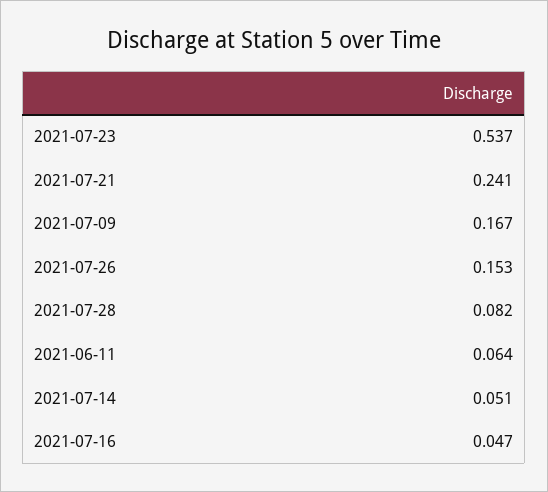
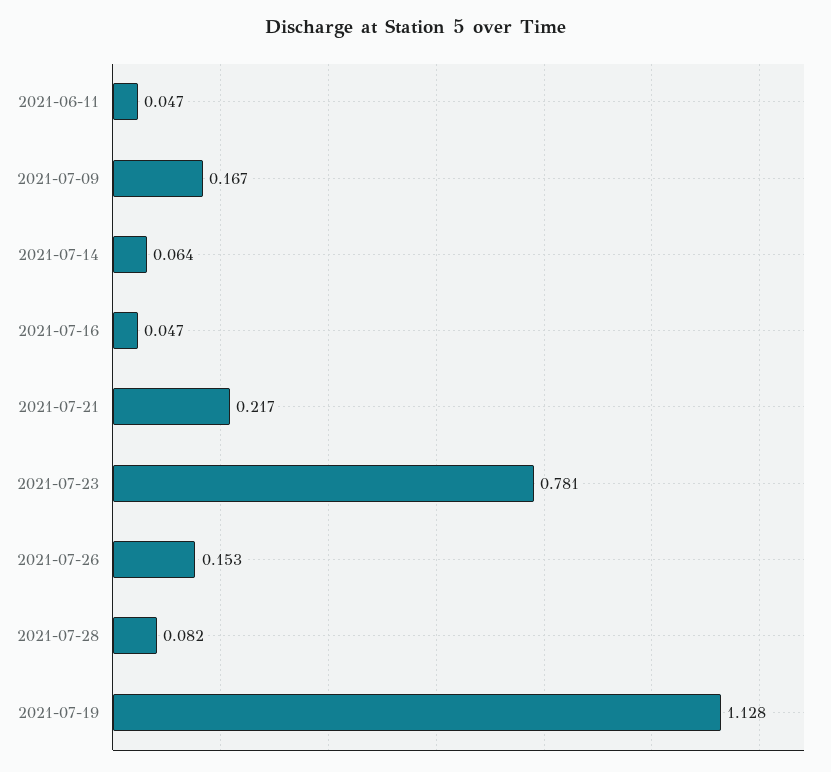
  {
-   "2021-07-23": 0.537,
+   "2021-07-23": 0.781,
-   "2021-07-21": 0.241,
+   "2021-07-21": 0.217,
    "2021-07-09": 0.167,
    "2021-07-26": 0.153,
    "2021-07-28": 0.082,
-   "2021-06-11": 0.064,
+   "2021-06-11": 0.047,
-   "2021-07-14": 0.051,
+   "2021-07-14": 0.064,
-   "2021-07-16": 0.047
+   "2021-07-16": 0.047,
+   "2021-07-19": 1.128
  }

